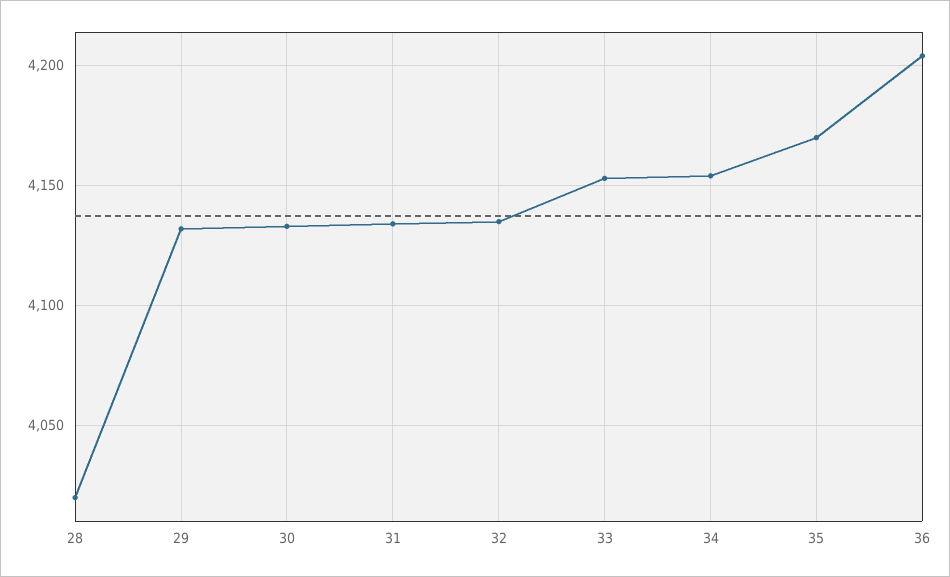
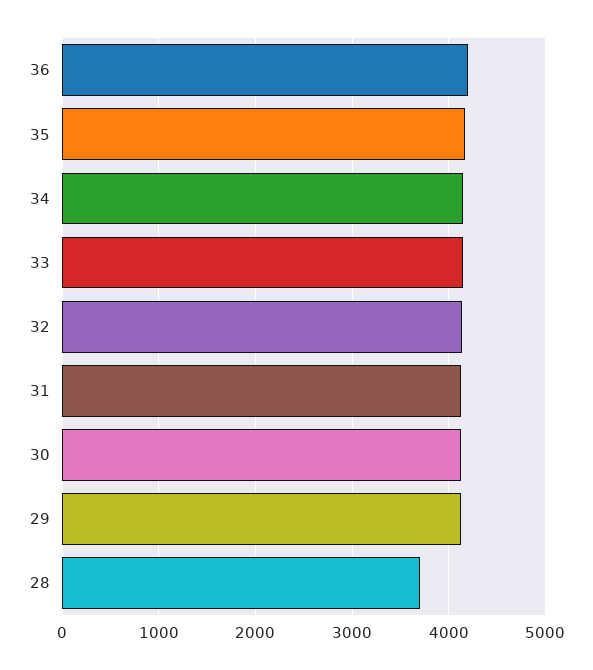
  {
-   "28": 4020,
+   "28": 3700,
    "29": 4130,
    "30": 4135,
    "31": 4135,
    "32": 4135,
    "33": 4155,
    "34": 4155,
    "35": 4170,
    "36": 4205
  }

